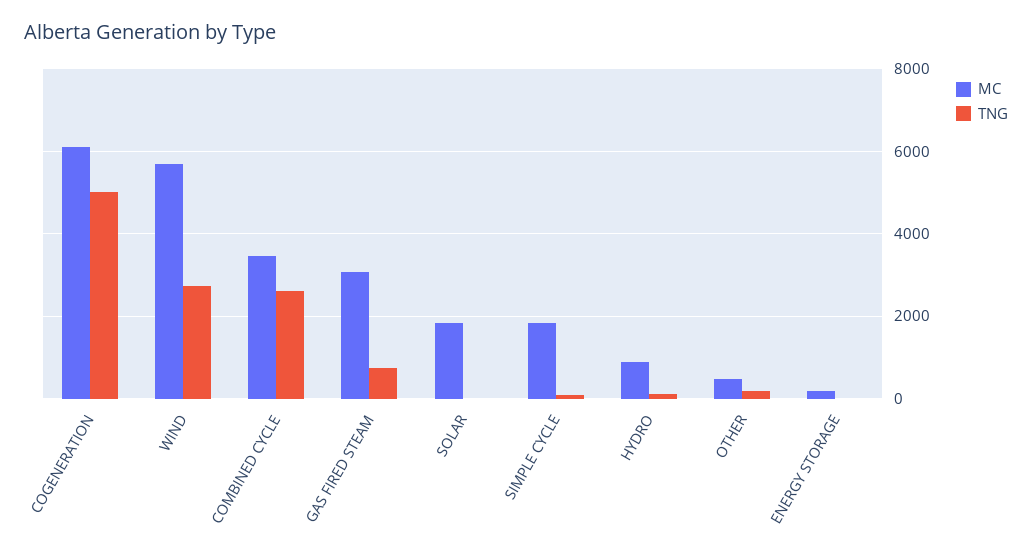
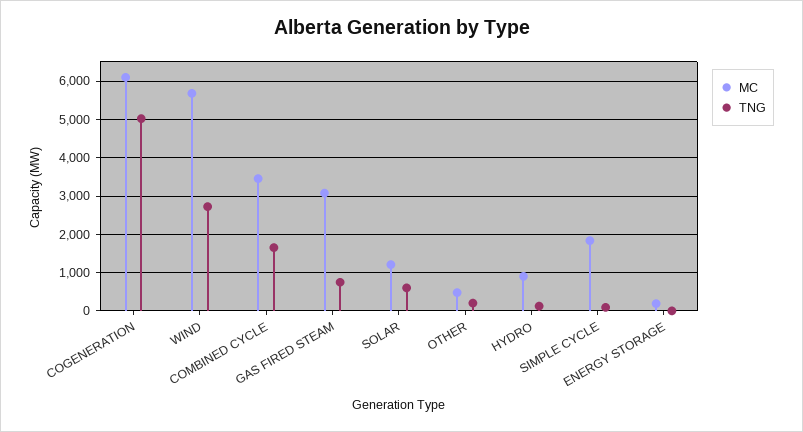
  {
    "MC": {
      "COGENERATION": 6000,
      "WIND": 5600,
      "COMBINED CYCLE": 3400,
      "GAS FIRED STEAM": 3000,
-     "SOLAR": 1800,
+     "SOLAR": 1200,
      "SIMPLE CYCLE": 1800,
      "HYDRO": 800,
      "OTHER": 400,
      "ENERGY STORAGE": 200
    },
    "TNG": {
      "COGENERATION": 5000,
      "WIND": 2800,
-     "COMBINED CYCLE": 2600,
+     "COMBINED CYCLE": 1600,
      "GAS FIRED STEAM": 800,
-     "SOLAR": 0,
+     "SOLAR": 600,
      "SIMPLE CYCLE": 0,
      "HYDRO": 200,
      "OTHER": 200,
      "ENERGY STORAGE": 0
    }
  }

